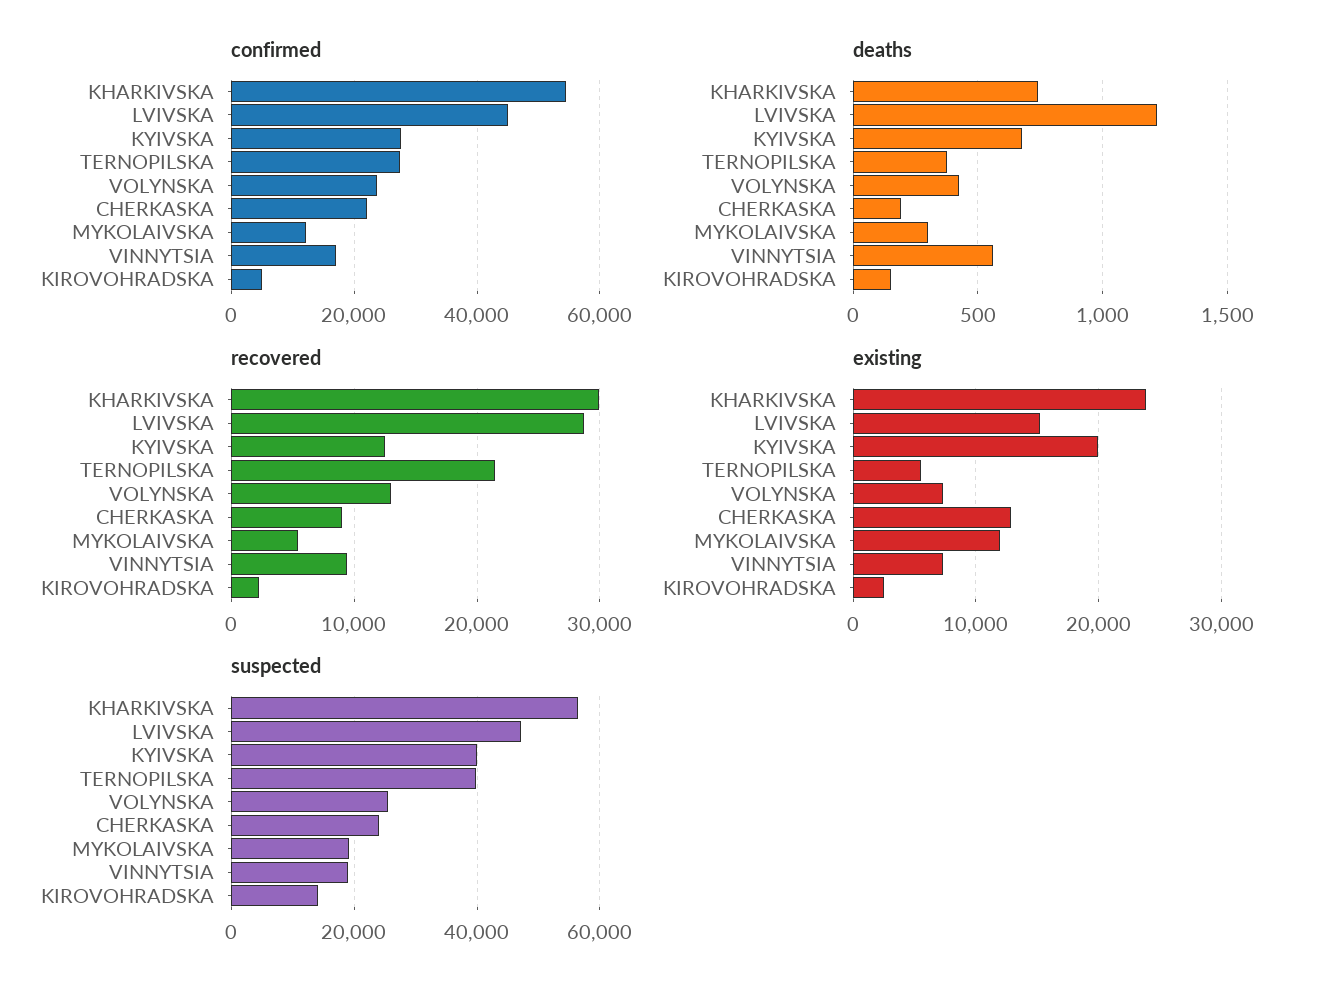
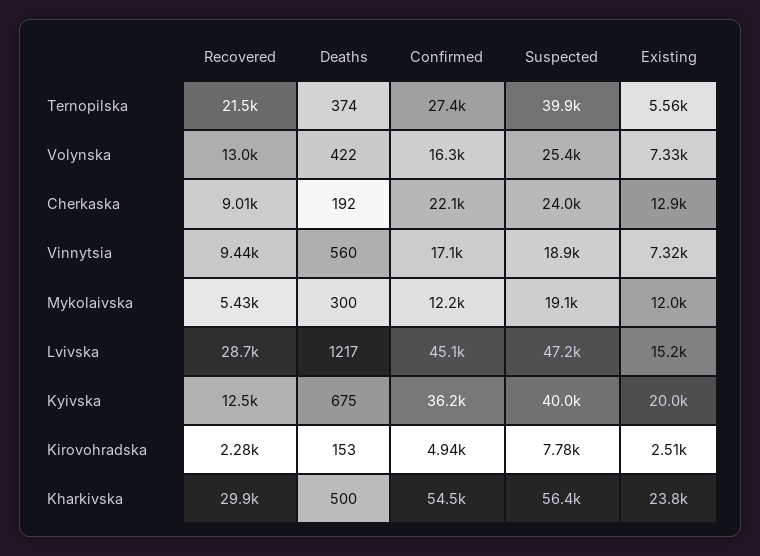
  {
    "confirmed": {
      "KHARKIVSKA": 54500,
      "LVIVSKA": 45100,
-     "KYIVSKA": 28000,
+     "KYIVSKA": 36200,
      "TERNOPILSKA": 27400,
-     "VOLYNSKA": 24000,
+     "VOLYNSKA": 16300,
      "CHERKASKA": 22100,
      "MYKOLAIVSKA": 12200,
      "VINNYTSIA": 17100,
      "KIROVOHRADSKA": 4940
    },
    "deaths": {
-     "KHARKIVSKA": 750,
+     "KHARKIVSKA": 500,
      "LVIVSKA": 1217,
      "KYIVSKA": 675,
      "TERNOPILSKA": 374,
      "VOLYNSKA": 422,
      "CHERKASKA": 192,
      "MYKOLAIVSKA": 300,
      "VINNYTSIA": 560,
      "KIROVOHRADSKA": 153
    },
    "recovered": {
      "KHARKIVSKA": 29900,
      "LVIVSKA": 28700,
      "KYIVSKA": 12500,
      "TERNOPILSKA": 21500,
      "VOLYNSKA": 13000,
      "CHERKASKA": 9010,
      "MYKOLAIVSKA": 5430,
      "VINNYTSIA": 9440,
      "KIROVOHRADSKA": 2280
    },
    "existing": {
      "KHARKIVSKA": 23800,
      "LVIVSKA": 15200,
      "KYIVSKA": 20000,
      "TERNOPILSKA": 5560,
      "VOLYNSKA": 7330,
      "CHERKASKA": 12900,
      "MYKOLAIVSKA": 12000,
      "VINNYTSIA": 7320,
      "KIROVOHRADSKA": 2510
    },
    "suspected": {
      "KHARKIVSKA": 56400,
      "LVIVSKA": 47200,
      "KYIVSKA": 40000,
      "TERNOPILSKA": 39900,
      "VOLYNSKA": 25400,
      "CHERKASKA": 24000,
      "MYKOLAIVSKA": 19100,
      "VINNYTSIA": 18900,
-     "KIROVOHRADSKA": 14000
+     "KIROVOHRADSKA": 7780
    }
  }

